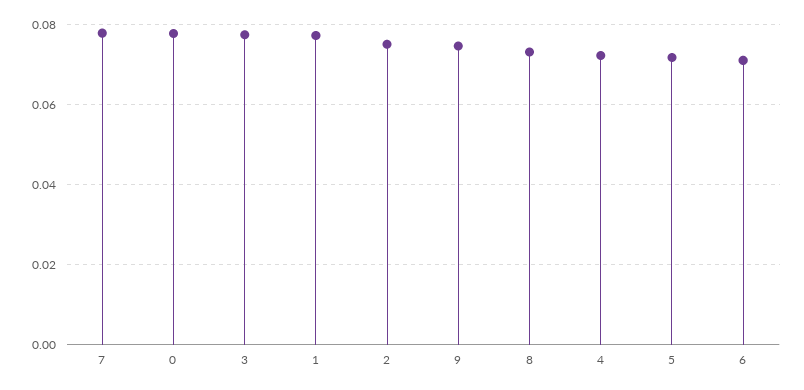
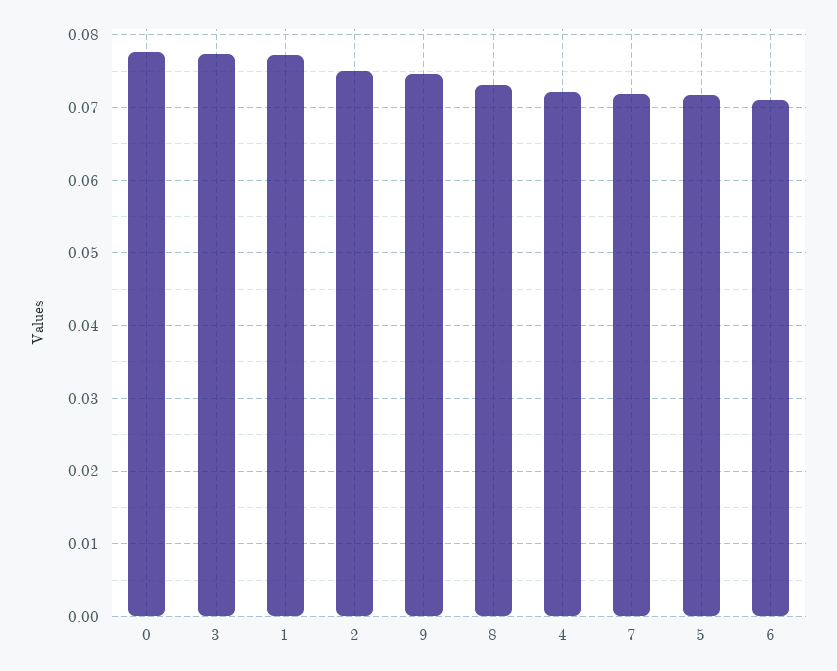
  {
-   "7": 0.078,
+   "7": 0.072,
    "0": 0.078,
    "3": 0.077,
    "1": 0.077,
    "2": 0.075,
    "9": 0.075,
    "8": 0.073,
    "4": 0.072,
    "5": 0.072,
    "6": 0.071
  }

